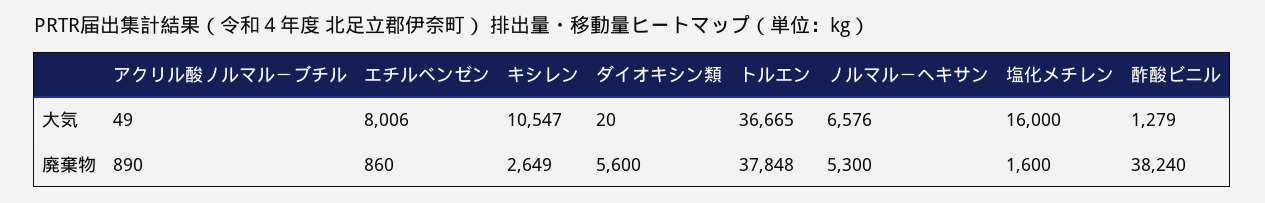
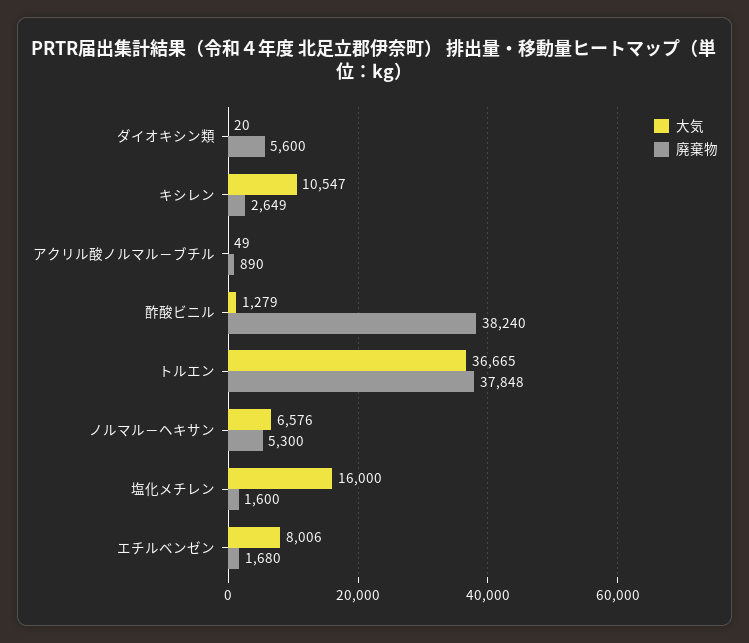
  {
    "大気": {
      "アクリル酸ノルマル－ブチル": 49,
      "エチルベンゼン": 8006,
      "キシレン": 10547,
      "ダイオキシン類": 20,
      "トルエン": 36665,
      "ノルマル－ヘキサン": 6576,
      "塩化メチレン": 16000,
      "酢酸ビニル": 1279
    },
    "廃棄物": {
      "アクリル酸ノルマル－ブチル": 890,
-     "エチルベンゼン": 860,
+     "エチルベンゼン": 1680,
      "キシレン": 2649,
      "ダイオキシン類": 5600,
      "トルエン": 37848,
      "ノルマル－ヘキサン": 5300,
      "塩化メチレン": 1600,
      "酢酸ビニル": 38240
    }
  }

